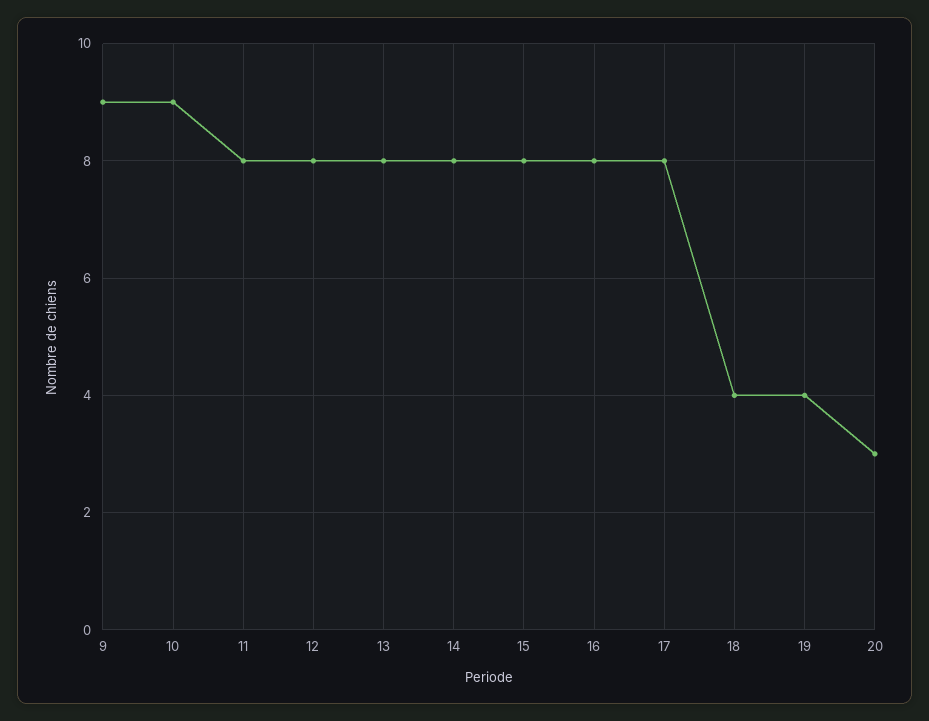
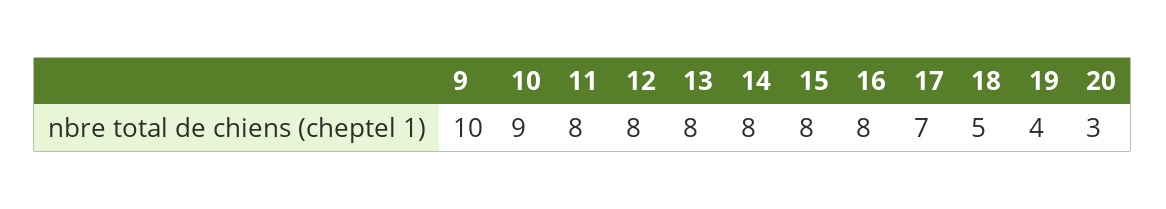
  {
-   "9": 9,
+   "9": 10,
    "10": 9,
    "11": 8,
    "12": 8,
    "13": 8,
    "14": 8,
    "15": 8,
    "16": 8,
-   "17": 8,
+   "17": 7,
-   "18": 4,
+   "18": 5,
    "19": 4,
    "20": 3
  }

